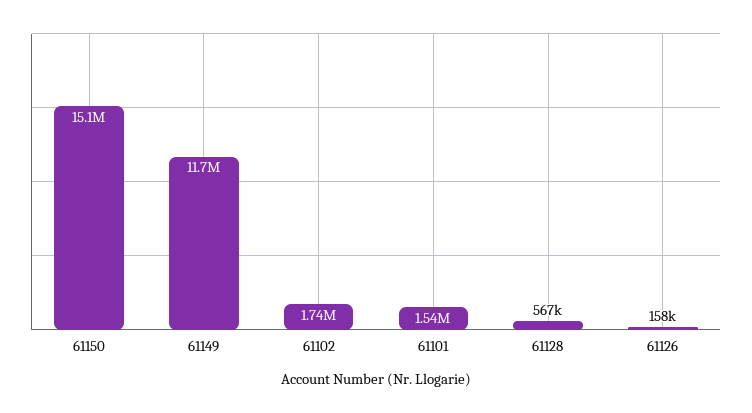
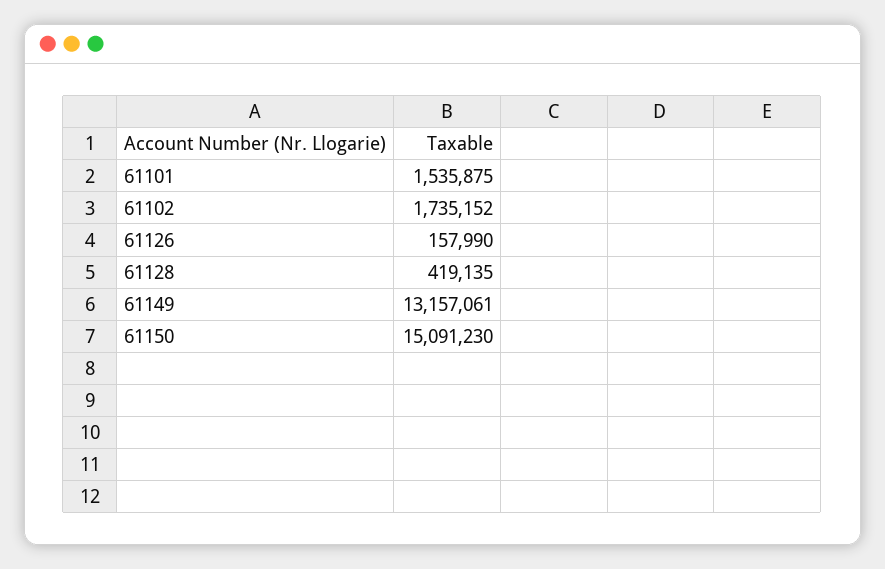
  {
    "61150": 15091230,
-   "61149": 11700000,
+   "61149": 13157061,
    "61102": 1735152,
    "61101": 1535875,
-   "61128": 567000,
+   "61128": 419135,
    "61126": 157990
  }

